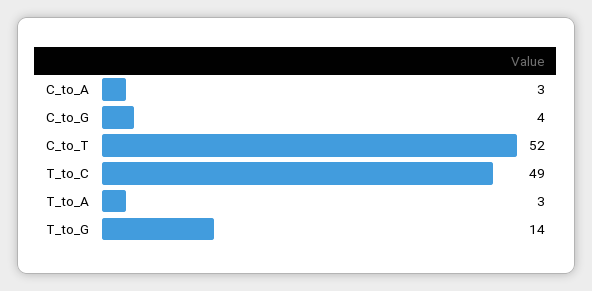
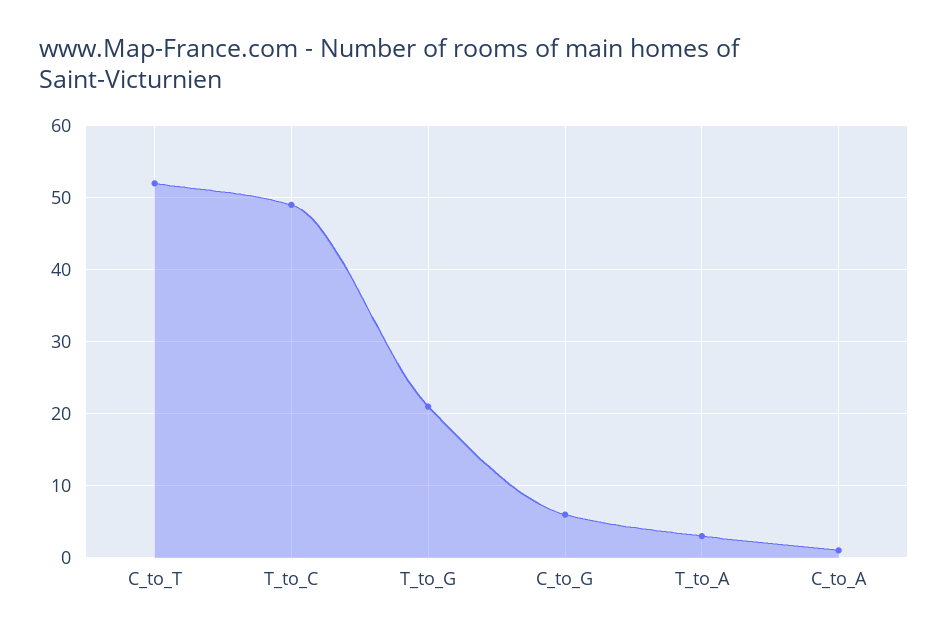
  {
-   "C_to_A": 3,
+   "C_to_A": 1,
-   "C_to_G": 4,
+   "C_to_G": 6,
    "C_to_T": 52,
    "T_to_C": 49,
    "T_to_A": 3,
-   "T_to_G": 14
+   "T_to_G": 21
  }

